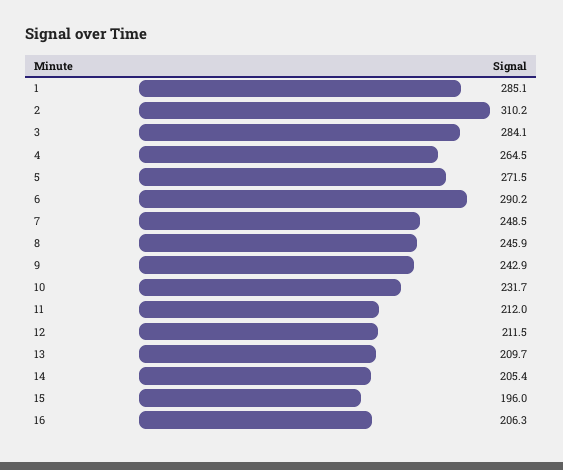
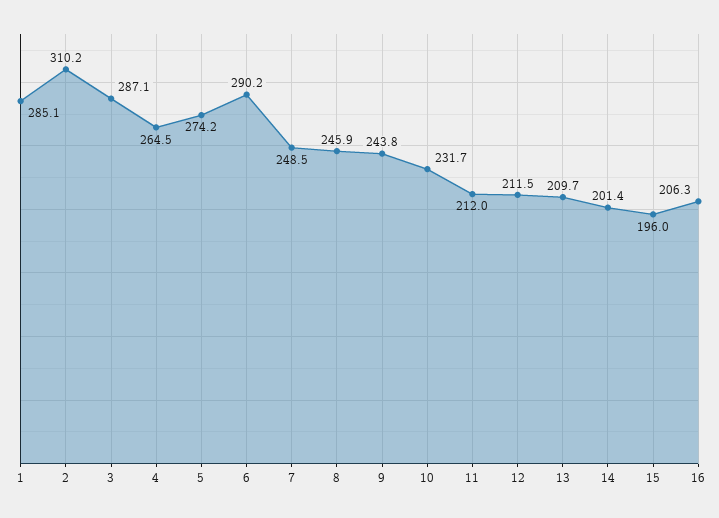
  {
    "1": 285.1,
    "2": 310.2,
-   "3": 284.1,
+   "3": 287.1,
    "4": 264.5,
-   "5": 271.5,
+   "5": 274.2,
    "6": 290.2,
    "7": 248.5,
    "8": 245.9,
-   "9": 242.9,
+   "9": 243.8,
    "10": 231.7,
    "11": 212,
    "12": 211.5,
    "13": 209.7,
-   "14": 205.4,
+   "14": 201.4,
    "15": 196,
    "16": 206.3
  }

